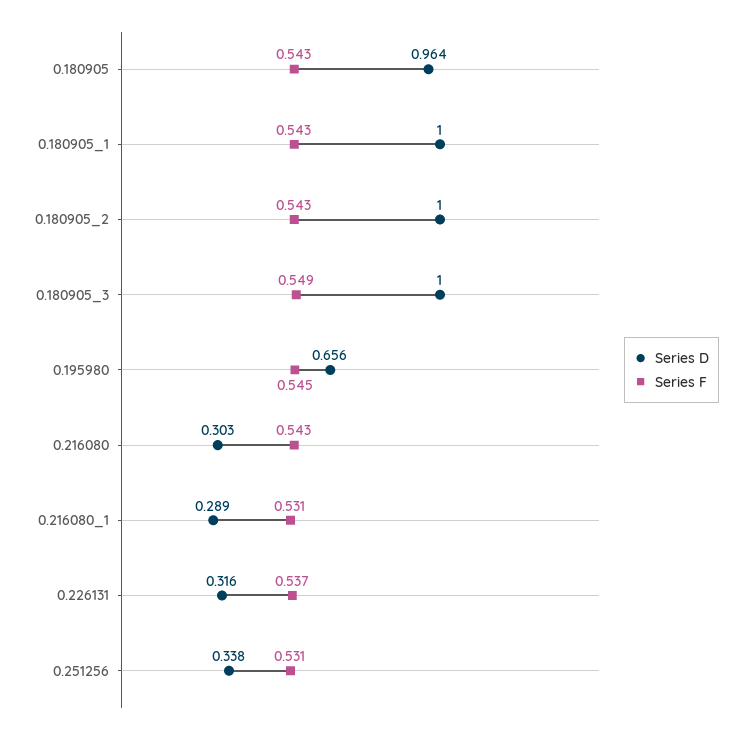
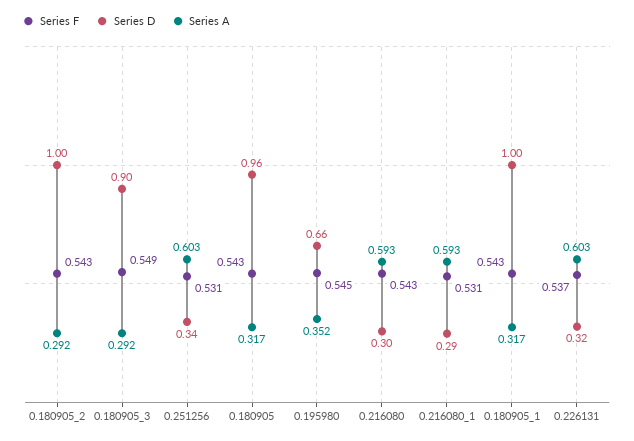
  {
    "Series D": {
      "0.180905": 0.964,
      "0.180905_1": 1,
      "0.180905_2": 1,
-     "0.180905_3": 1,
+     "0.180905_3": 0.9,
      "0.195980": 0.656,
      "0.216080": 0.303,
      "0.216080_1": 0.289,
      "0.226131": 0.316,
      "0.251256": 0.338
    },
    "Series F": {
      "0.180905": 0.543,
      "0.180905_1": 0.543,
      "0.180905_2": 0.543,
      "0.180905_3": 0.549,
      "0.195980": 0.545,
      "0.216080": 0.543,
      "0.216080_1": 0.531,
      "0.226131": 0.537,
      "0.251256": 0.531
-   }
+   },
+   "Series A": {
+     "0.180905_2": 0.292,
+     "0.180905_3": 0.292,
+     "0.251256": 0.603,
+     "0.180905": 0.317,
+     "0.195980": 0.352,
+     "0.216080": 0.593,
+     "0.216080_1": 0.593,
+     "0.180905_1": 0.317,
+     "0.226131": 0.603
+   }
  }

